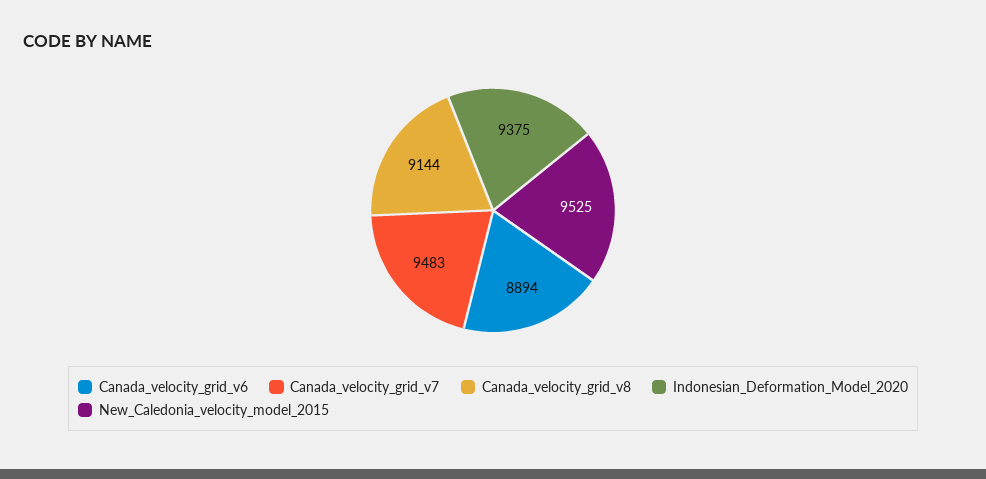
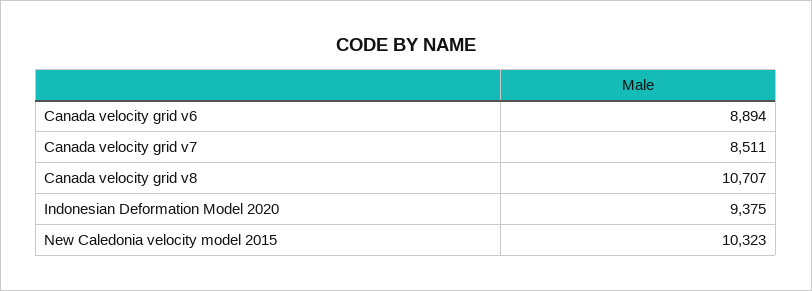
  {
    "Canada_velocity_grid_v6": 8894,
-   "Canada_velocity_grid_v7": 9483,
+   "Canada_velocity_grid_v7": 8511,
-   "Canada_velocity_grid_v8": 9144,
+   "Canada_velocity_grid_v8": 10707,
    "Indonesian_Deformation_Model_2020": 9375,
-   "New_Caledonia_velocity_model_2015": 9525
+   "New_Caledonia_velocity_model_2015": 10323
  }

